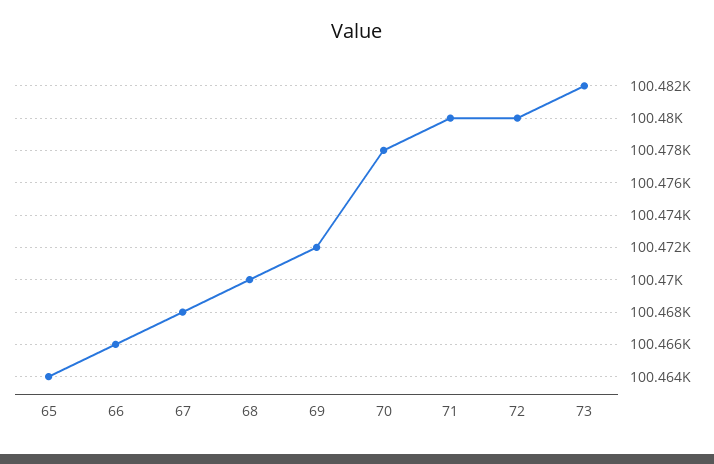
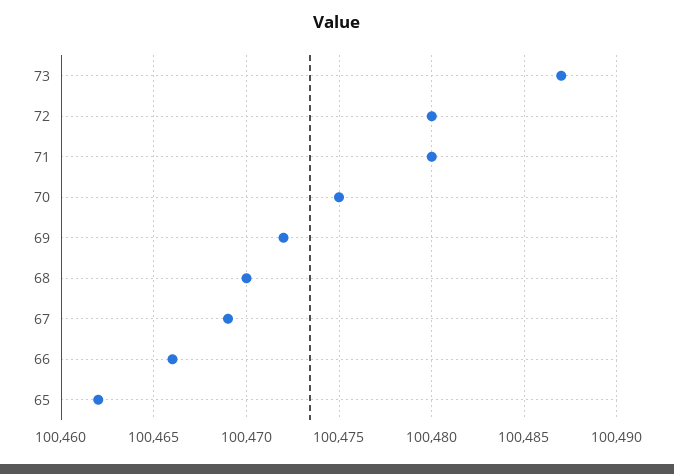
  {
-   "65": 100464,
+   "65": 100462,
    "66": 100466,
-   "67": 100468,
+   "67": 100469,
    "68": 100470,
    "69": 100472,
-   "70": 100478,
+   "70": 100475,
    "71": 100480,
    "72": 100480,
-   "73": 100482
+   "73": 100487
  }

